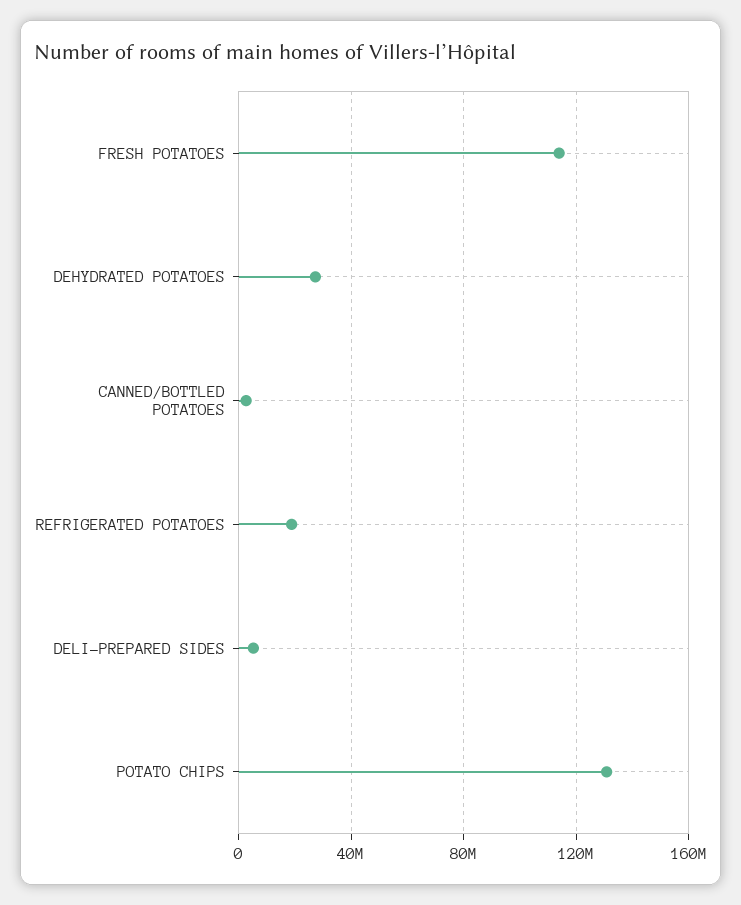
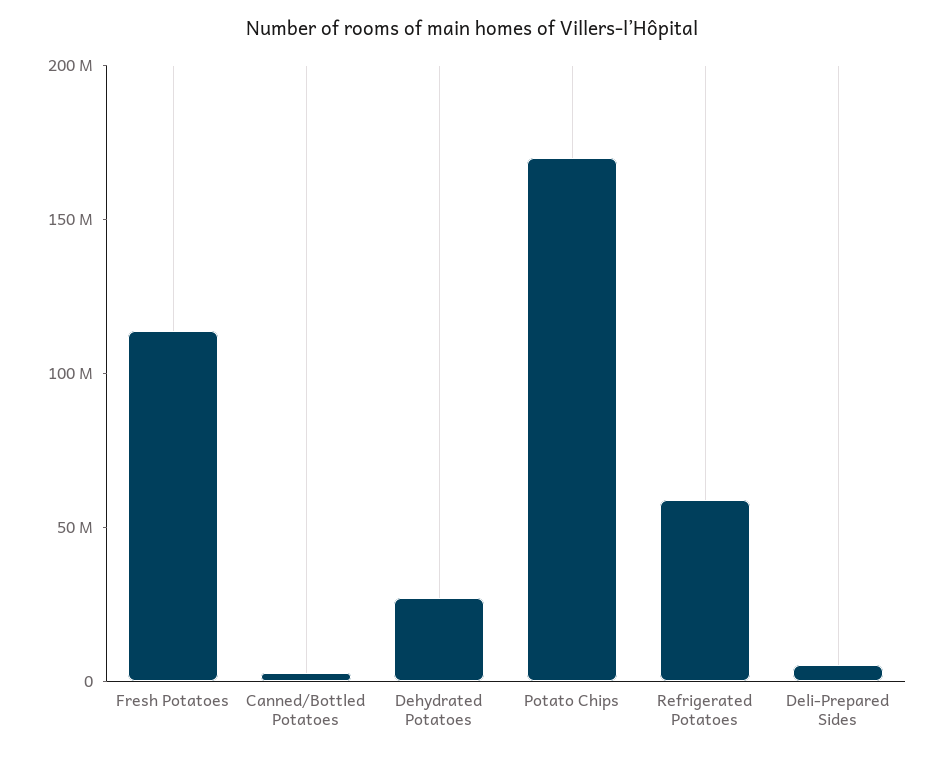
  {
    "FRESH POTATOES": 115000000,
    "DEHYDRATED POTATOES": 25000000,
    "CANNED/BOTTLED POTATOES": 5000000,
-   "REFRIGERATED POTATOES": 20000000,
+   "REFRIGERATED POTATOES": 60000000,
    "DELI-PREPARED SIDES": 5000000,
-   "POTATO CHIPS": 130000000
+   "POTATO CHIPS": 170000000
  }

